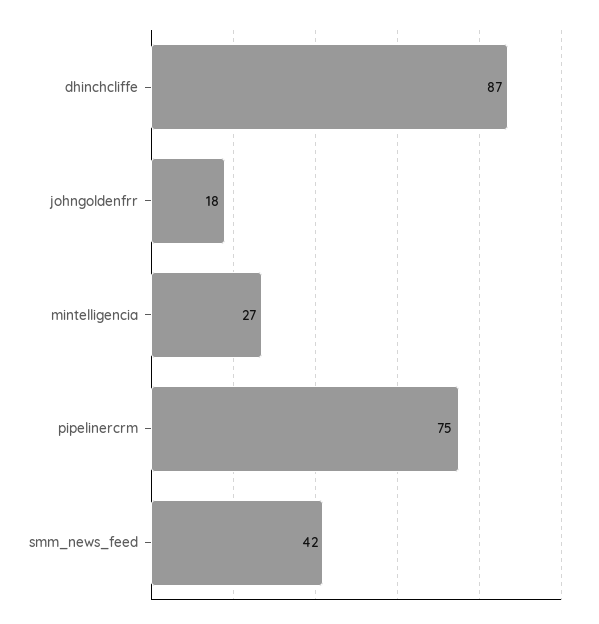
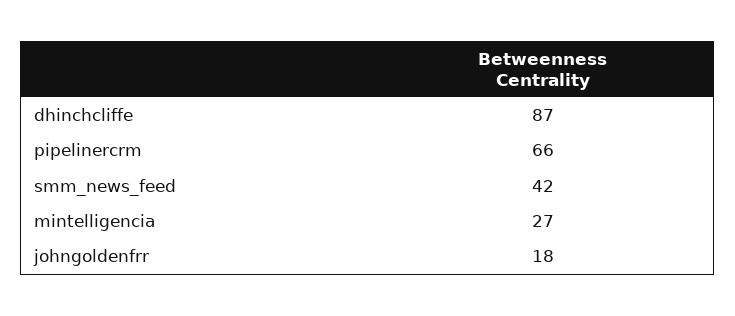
  {
    "dhinchcliffe": 87,
    "johngoldenfrr": 18,
    "mintelligencia": 27,
-   "pipelinercrm": 75,
+   "pipelinercrm": 66,
    "smm_news_feed": 42
  }

